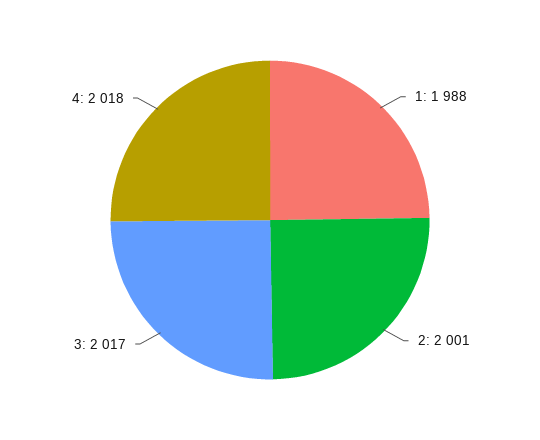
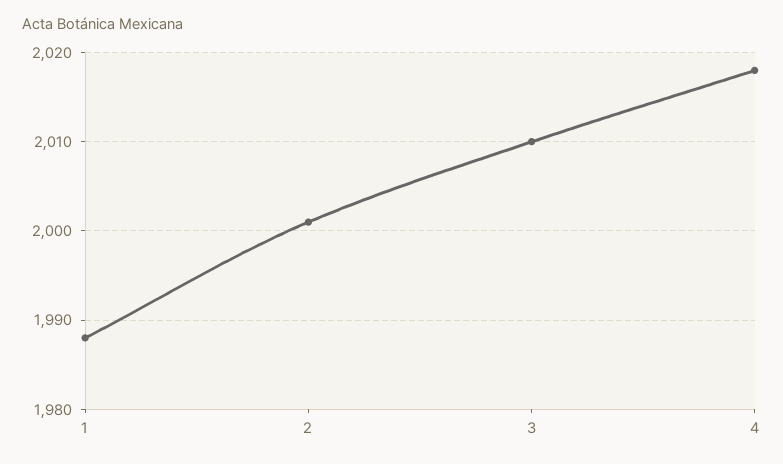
  {
    "1": 1988,
    "2": 2001,
-   "3": 2017,
+   "3": 2010,
    "4": 2018
  }

